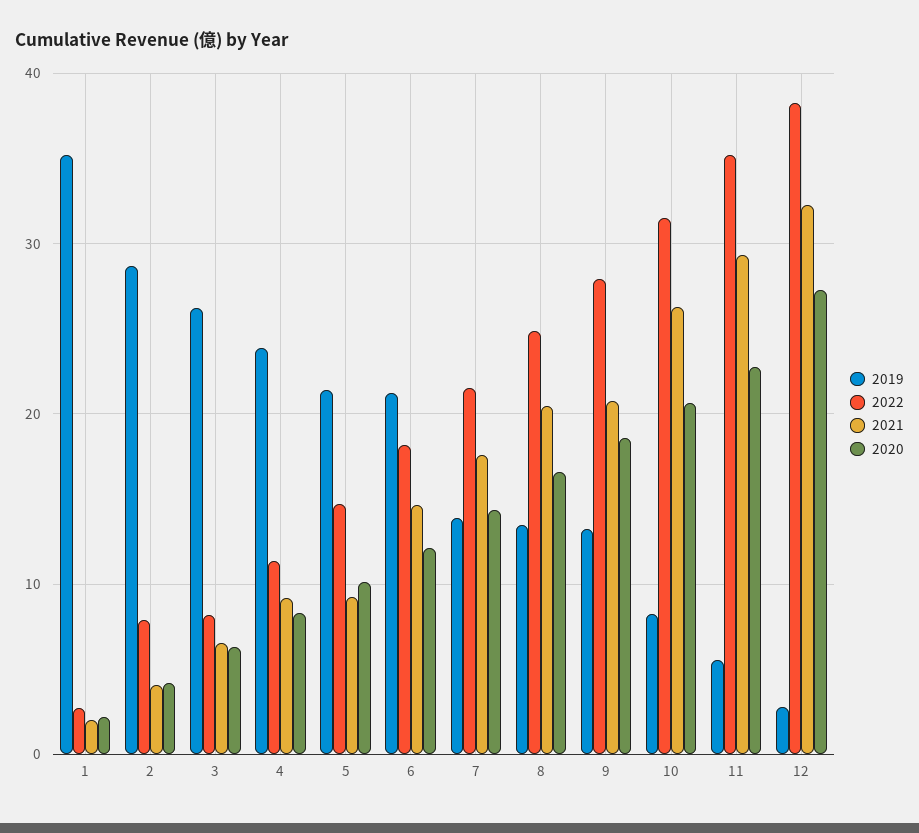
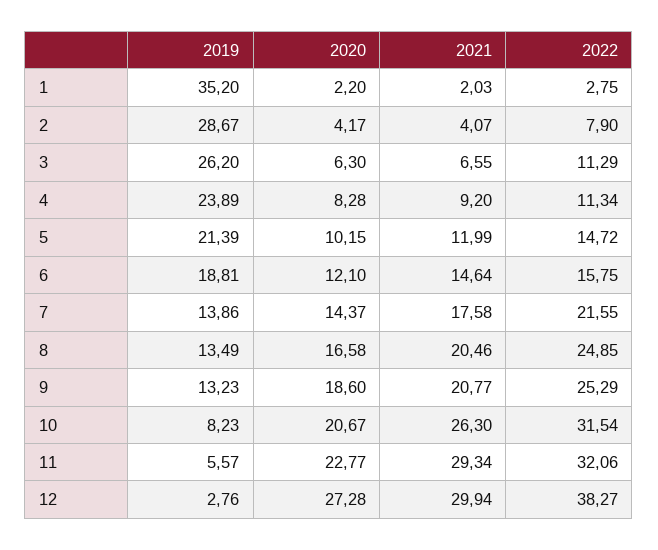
  {
    "2019": {
      "1": 35.2,
      "2": 28.67,
      "3": 26.2,
      "4": 23.89,
      "5": 21.39,
-     "6": 21,
+     "6": 18.81,
      "7": 13.86,
      "8": 13.49,
      "9": 13.23,
      "10": 8.23,
      "11": 5.57,
      "12": 2.76
    },
    "2022": {
      "1": 2.75,
      "2": 7.9,
-     "3": 8,
+     "3": 11.29,
      "4": 11.34,
      "5": 14.72,
-     "6": 18,
+     "6": 15.75,
      "7": 21.55,
      "8": 24.85,
-     "9": 28,
+     "9": 25.29,
      "10": 31.54,
-     "11": 35,
+     "11": 32.06,
      "12": 38.27
    },
    "2021": {
      "1": 2.03,
      "2": 4.07,
      "3": 6.55,
      "4": 9.2,
-     "5": 9,
+     "5": 11.99,
      "6": 14.64,
      "7": 17.58,
      "8": 20.46,
      "9": 20.77,
      "10": 26.3,
      "11": 29.34,
-     "12": 32
+     "12": 29.94
    },
    "2020": {
      "1": 2.2,
      "2": 4.17,
      "3": 6.3,
      "4": 8.28,
      "5": 10.15,
      "6": 12.1,
      "7": 14.37,
      "8": 16.58,
      "9": 18.6,
      "10": 20.67,
      "11": 22.77,
      "12": 27.28
    }
  }

